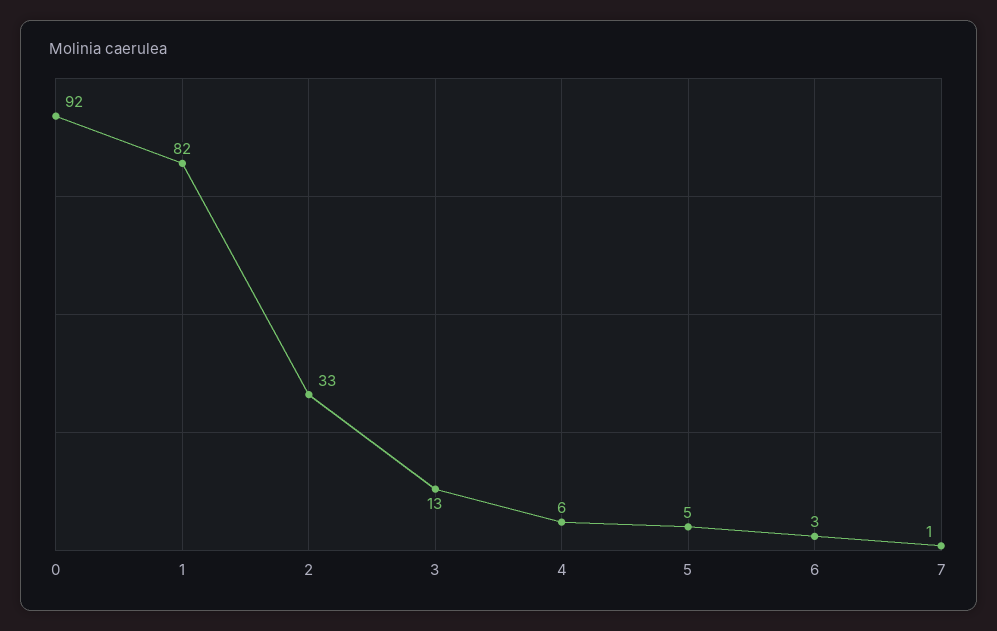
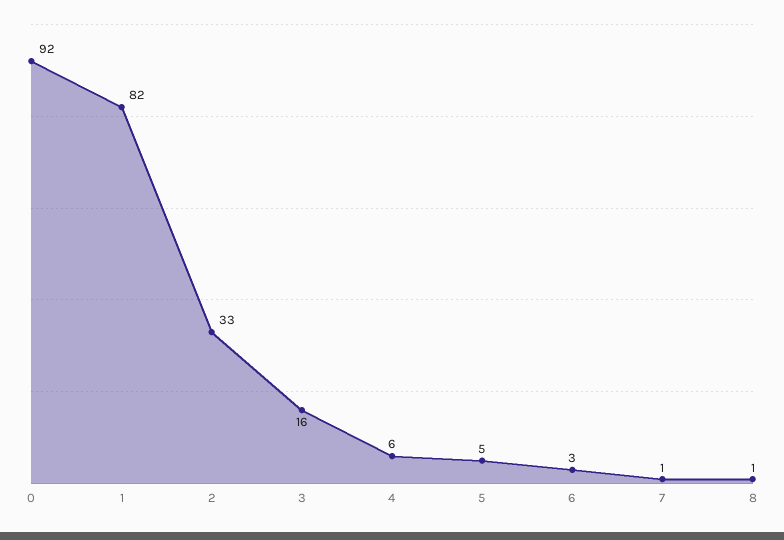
  {
    "0": 92,
    "1": 82,
    "2": 33,
-   "3": 13,
+   "3": 16,
    "4": 6,
    "5": 5,
    "6": 3,
-   "7": 1
+   "7": 1,
+   "8": 1
  }

